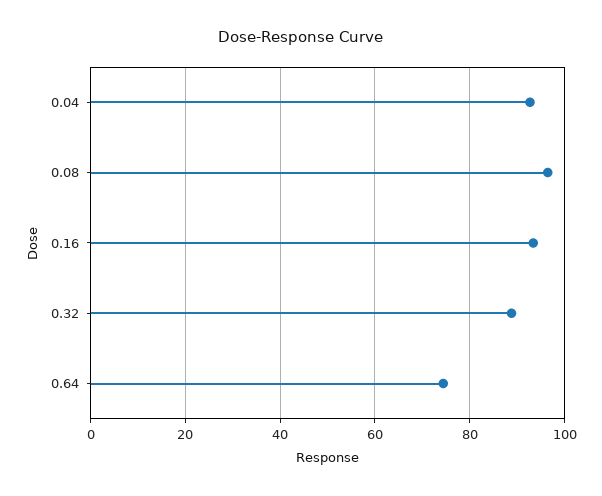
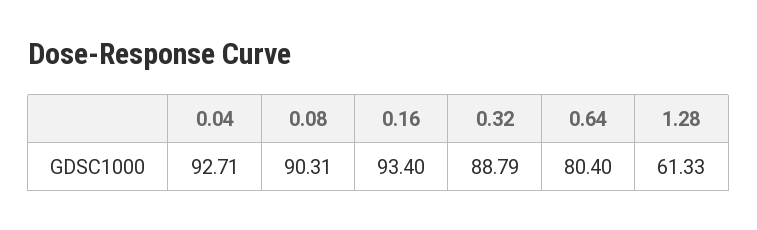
  {
    "0.04": 92.71,
-   "0.08": 96,
+   "0.08": 90.31,
    "0.16": 93.4,
    "0.32": 88.79,
-   "0.64": 74
+   "0.64": 80.4,
+   "1.28": 61.33
  }

